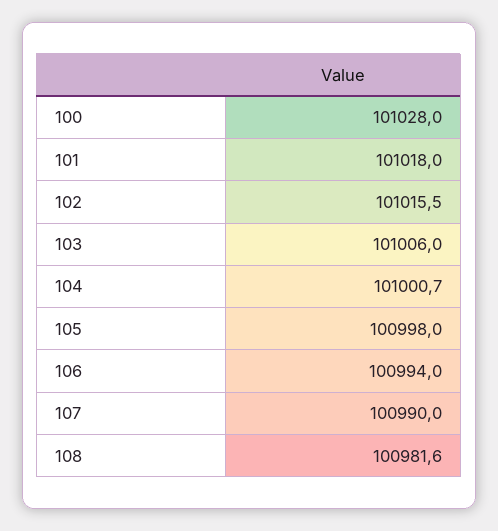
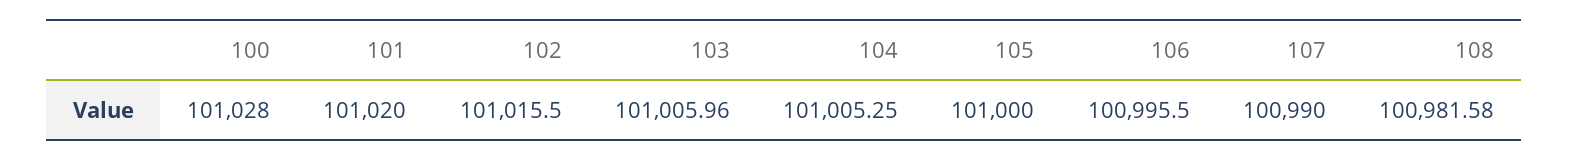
  {
    "100": 101028,
-   "101": 101018,
+   "101": 101020,
    "102": 101015.5,
    "103": 101005.96,
-   "104": 101000.7,
+   "104": 101005.25,
-   "105": 100998,
+   "105": 101000,
-   "106": 100994,
+   "106": 100995.5,
    "107": 100990,
    "108": 100981.58
  }

